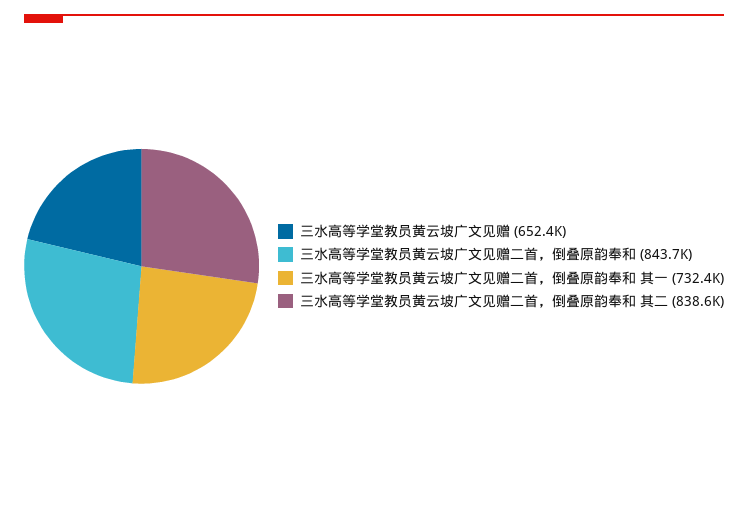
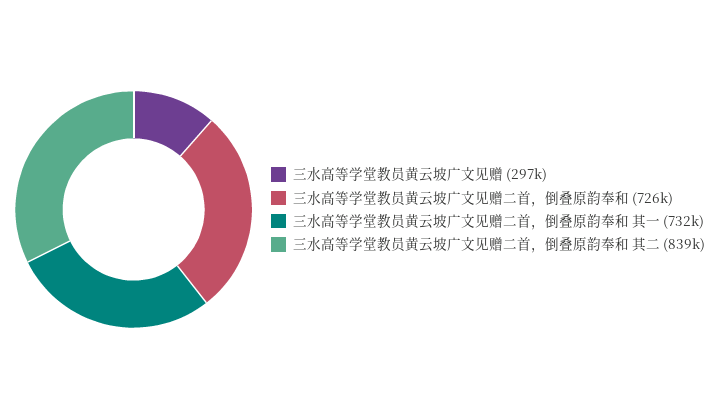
  {
-   "三水高等学堂教员黄云坡广文见赠": 652400,
+   "三水高等学堂教员黄云坡广文见赠": 297000,
-   "三水高等学堂教员黄云坡广文见赠二首，倒叠原韵奉和": 843700,
+   "三水高等学堂教员黄云坡广文见赠二首，倒叠原韵奉和": 726000,
    "三水高等学堂教员黄云坡广文见赠二首，倒叠原韵奉和 其一": 732400,
    "三水高等学堂教员黄云坡广文见赠二首，倒叠原韵奉和 其二": 838600
  }

